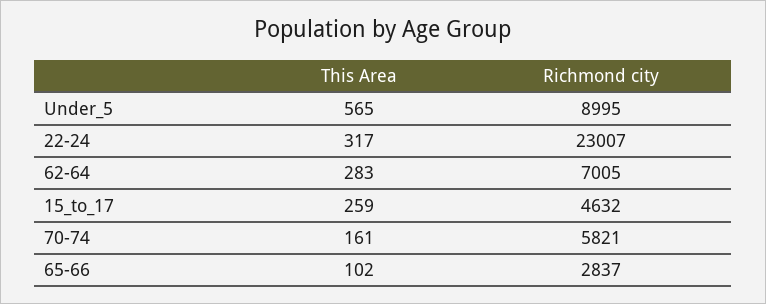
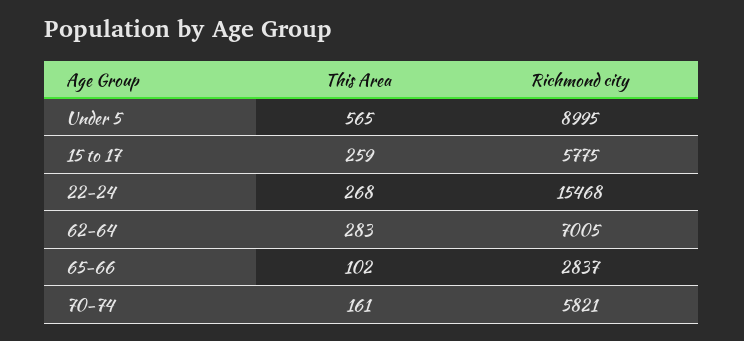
  {
    "This Area": {
      "Under_5": 565,
-     "22-24": 317,
+     "22-24": 268,
      "62-64": 283,
      "15_to_17": 259,
      "70-74": 161,
      "65-66": 102
    },
    "Richmond city": {
      "Under_5": 8995,
-     "22-24": 23007,
+     "22-24": 15468,
      "62-64": 7005,
-     "15_to_17": 4632,
+     "15_to_17": 5775,
      "70-74": 5821,
      "65-66": 2837
    }
  }

